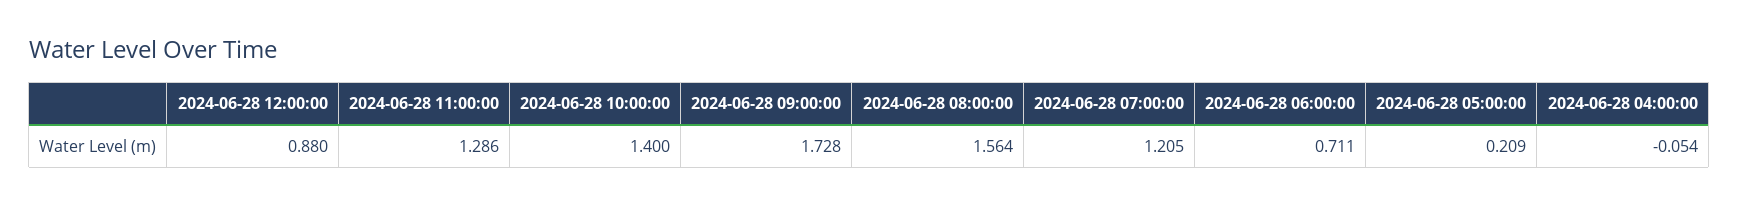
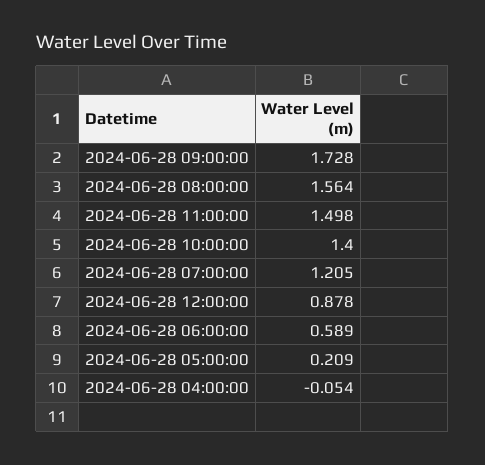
  {
-   "2024-06-28 12:00:00": 0.88,
+   "2024-06-28 12:00:00": 0.878,
-   "2024-06-28 11:00:00": 1.286,
+   "2024-06-28 11:00:00": 1.498,
    "2024-06-28 10:00:00": 1.4,
    "2024-06-28 09:00:00": 1.728,
    "2024-06-28 08:00:00": 1.564,
    "2024-06-28 07:00:00": 1.205,
-   "2024-06-28 06:00:00": 0.711,
+   "2024-06-28 06:00:00": 0.589,
    "2024-06-28 05:00:00": 0.209,
    "2024-06-28 04:00:00": -0.054
  }

